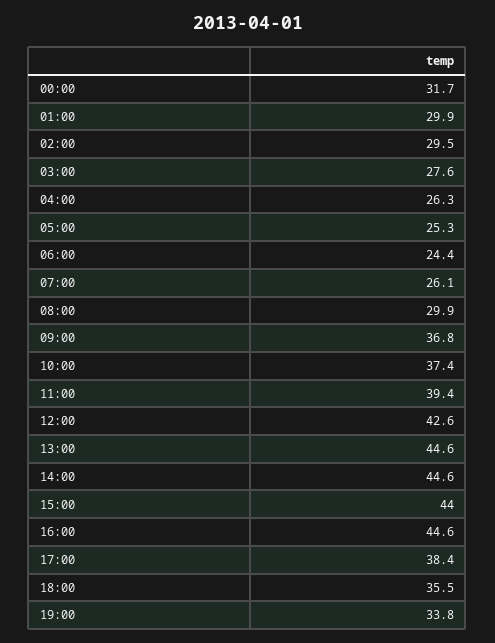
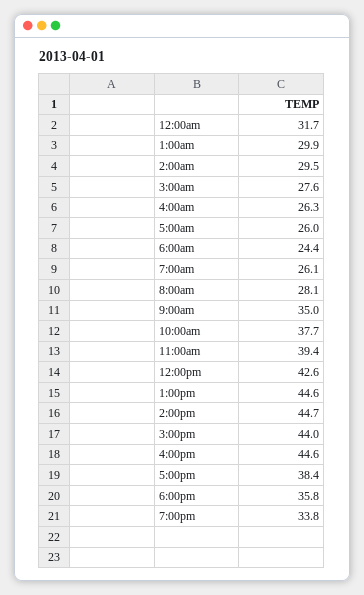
  {
    "00:00": 31.7,
    "01:00": 29.9,
    "02:00": 29.5,
    "03:00": 27.6,
    "04:00": 26.3,
-   "05:00": 25.3,
+   "05:00": 26,
    "06:00": 24.4,
    "07:00": 26.1,
-   "08:00": 29.9,
+   "08:00": 28.1,
-   "09:00": 36.8,
+   "09:00": 35,
-   "10:00": 37.4,
+   "10:00": 37.7,
    "11:00": 39.4,
    "12:00": 42.6,
    "13:00": 44.6,
-   "14:00": 44.6,
+   "14:00": 44.7,
    "15:00": 44,
    "16:00": 44.6,
    "17:00": 38.4,
-   "18:00": 35.5,
+   "18:00": 35.8,
    "19:00": 33.8
  }

